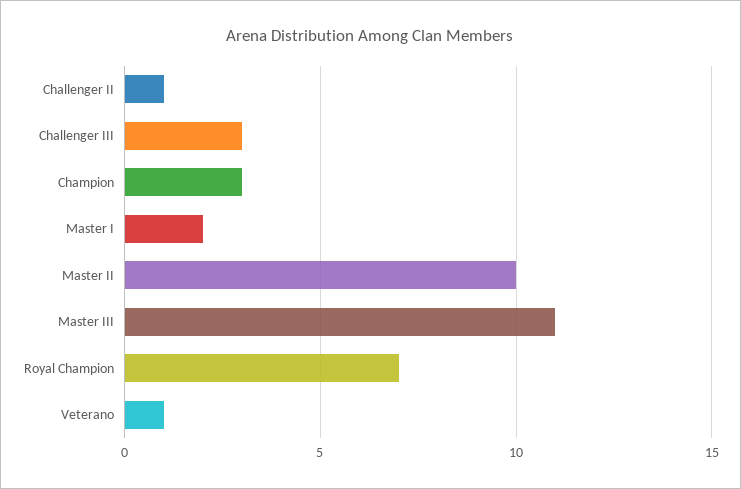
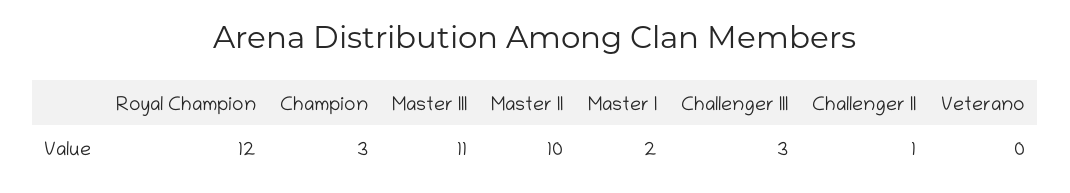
  {
    "Challenger II": 1,
    "Challenger III": 3,
    "Champion": 3,
    "Master I": 2,
    "Master II": 10,
    "Master III": 11,
-   "Royal Champion": 7,
+   "Royal Champion": 12,
-   "Veterano": 1
+   "Veterano": 0
  }

